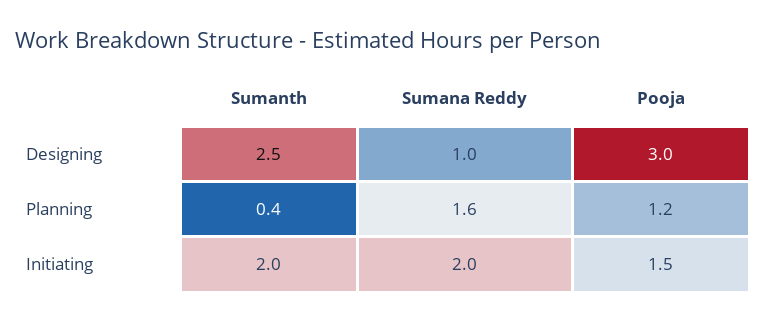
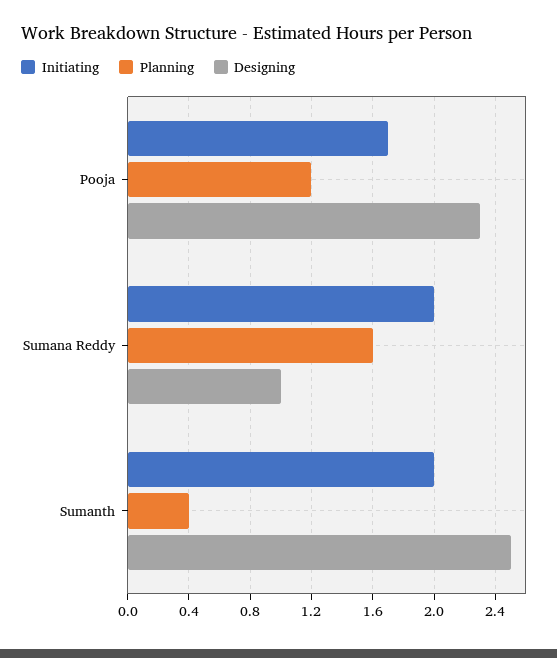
  {
    "Designing": {
      "Sumanth": 2.5,
      "Sumana Reddy": 1,
-     "Pooja": 3
+     "Pooja": 2.3
    },
    "Planning": {
      "Sumanth": 0.4,
      "Sumana Reddy": 1.6,
      "Pooja": 1.2
    },
    "Initiating": {
      "Sumanth": 2,
      "Sumana Reddy": 2,
-     "Pooja": 1.5
+     "Pooja": 1.7
    }
  }

